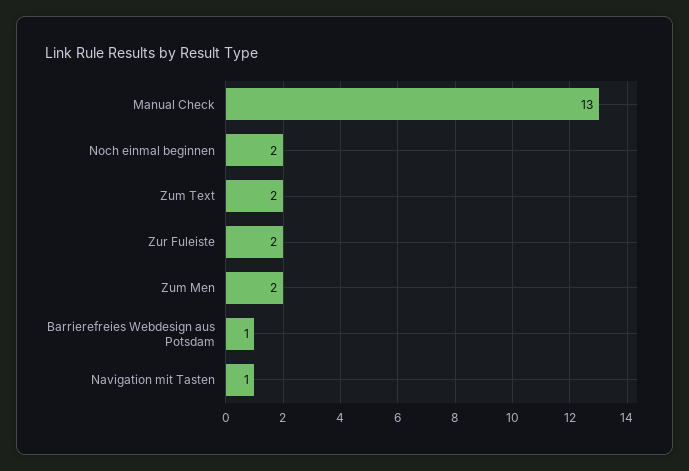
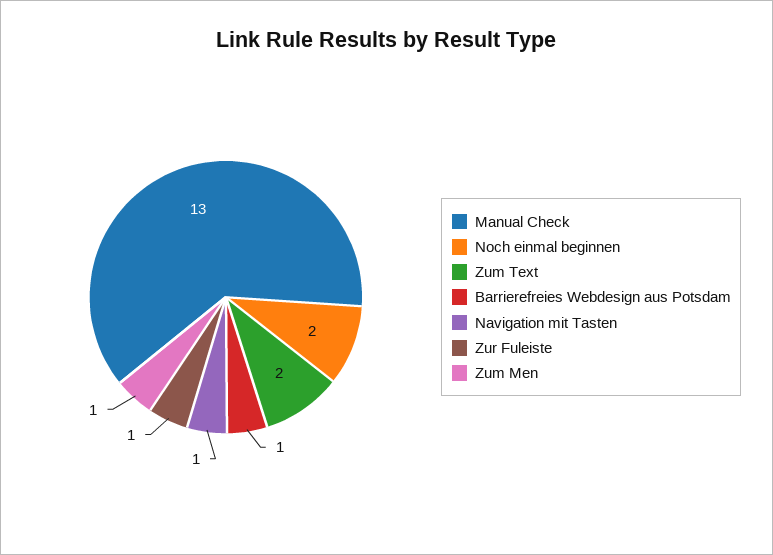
  {
    "Manual Check": 13,
    "Noch einmal beginnen": 2,
    "Zum Text": 2,
-   "Zur Fuleiste": 2,
+   "Zur Fuleiste": 1,
-   "Zum Men": 2,
+   "Zum Men": 1,
    "Barrierefreies Webdesign aus Potsdam": 1,
    "Navigation mit Tasten": 1
  }

